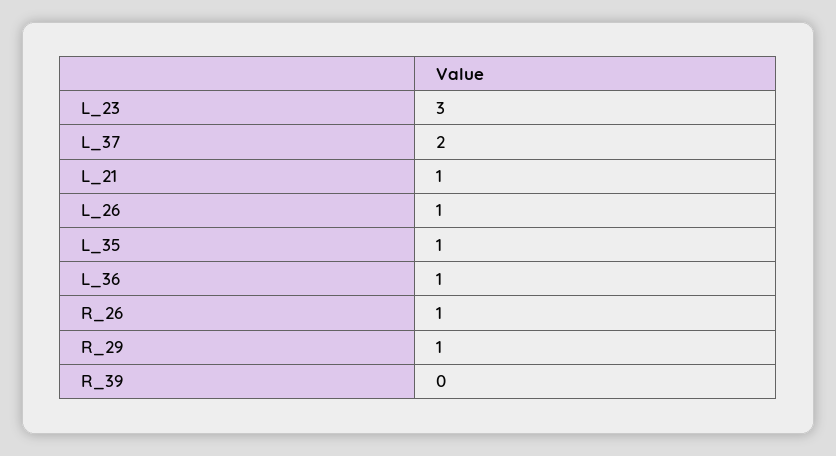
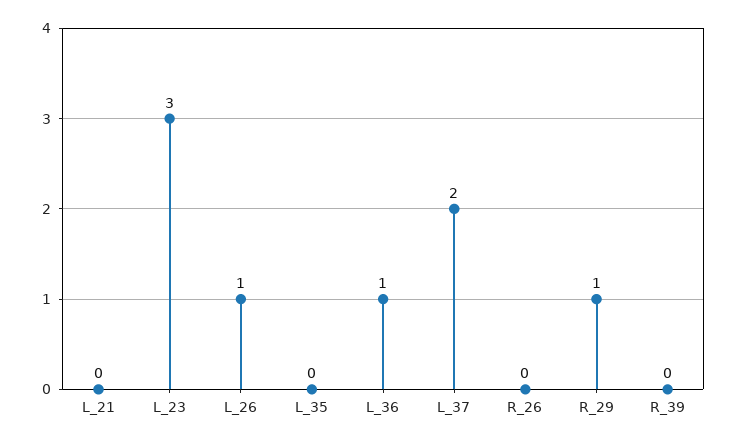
  {
    "L_23": 3,
    "L_37": 2,
-   "L_21": 1,
+   "L_21": 0,
    "L_26": 1,
-   "L_35": 1,
+   "L_35": 0,
    "L_36": 1,
-   "R_26": 1,
+   "R_26": 0,
    "R_29": 1,
    "R_39": 0
  }

